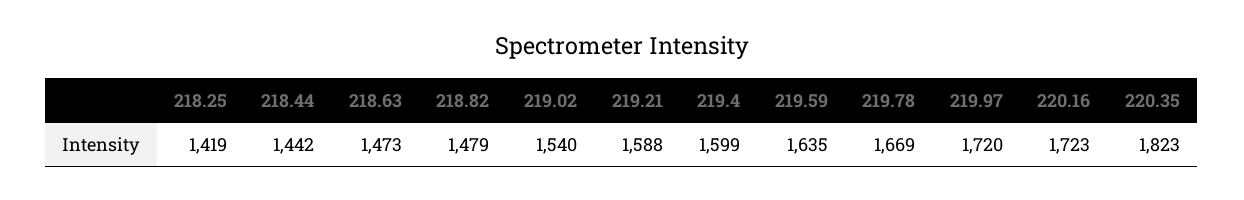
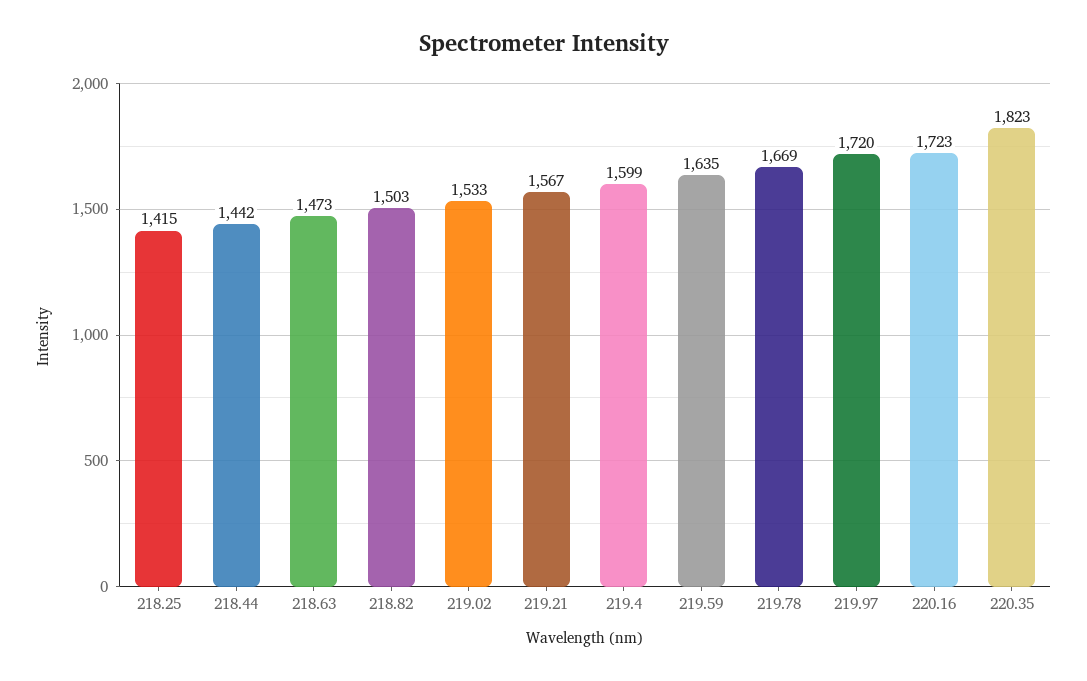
  {
-   "218.25": 1419,
+   "218.25": 1415,
    "218.44": 1442,
    "218.63": 1473,
-   "218.82": 1479,
+   "218.82": 1503,
-   "219.02": 1540,
+   "219.02": 1533,
-   "219.21": 1588,
+   "219.21": 1567,
    "219.4": 1599,
    "219.59": 1635,
    "219.78": 1669,
    "219.97": 1720,
    "220.16": 1723,
    "220.35": 1823
  }

